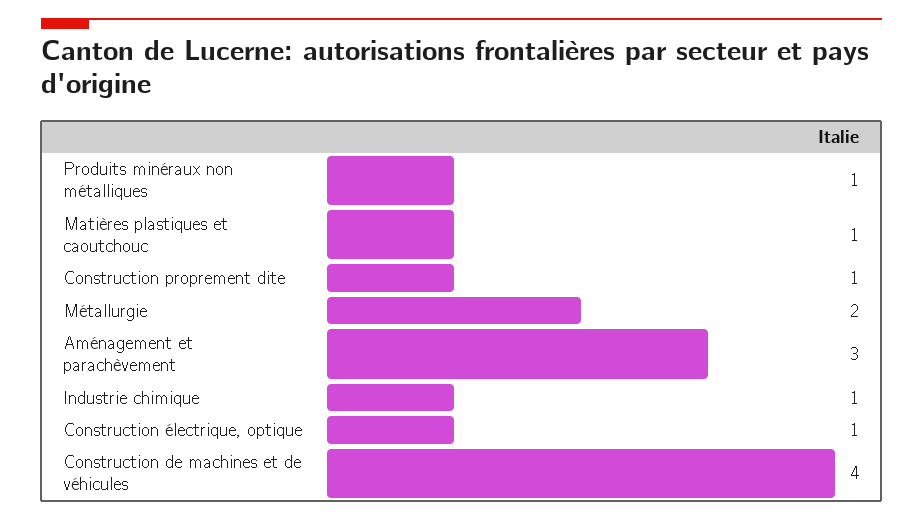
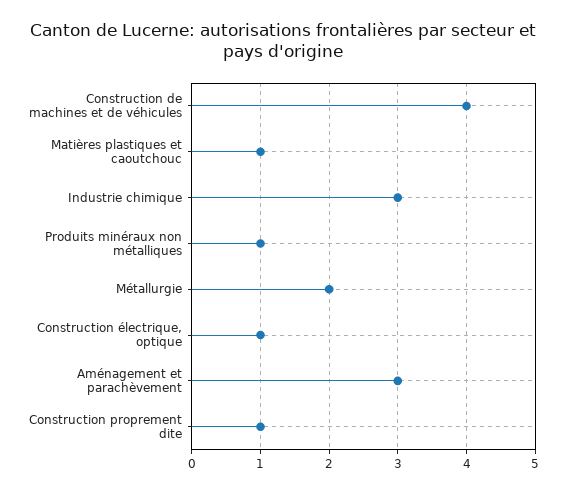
  {
    "Produits minéraux non métalliques": 1,
    "Matières plastiques et caoutchouc": 1,
    "Construction proprement dite": 1,
    "Métallurgie": 2,
    "Aménagement et parachèvement": 3,
-   "Industrie chimique": 1,
+   "Industrie chimique": 3,
    "Construction électrique, optique": 1,
    "Construction de machines et de véhicules": 4
  }

